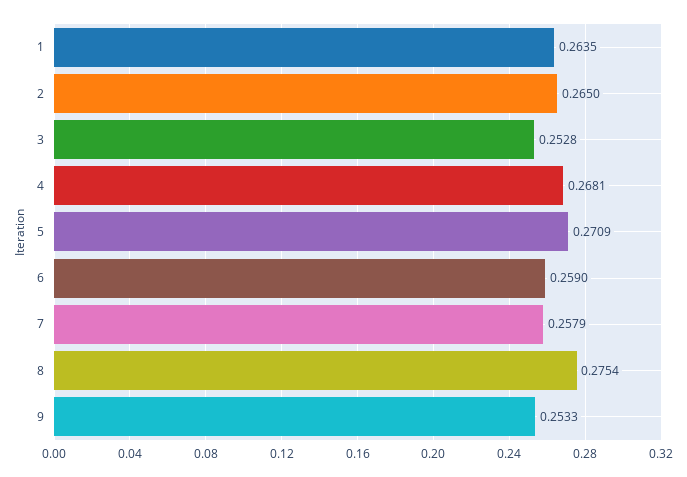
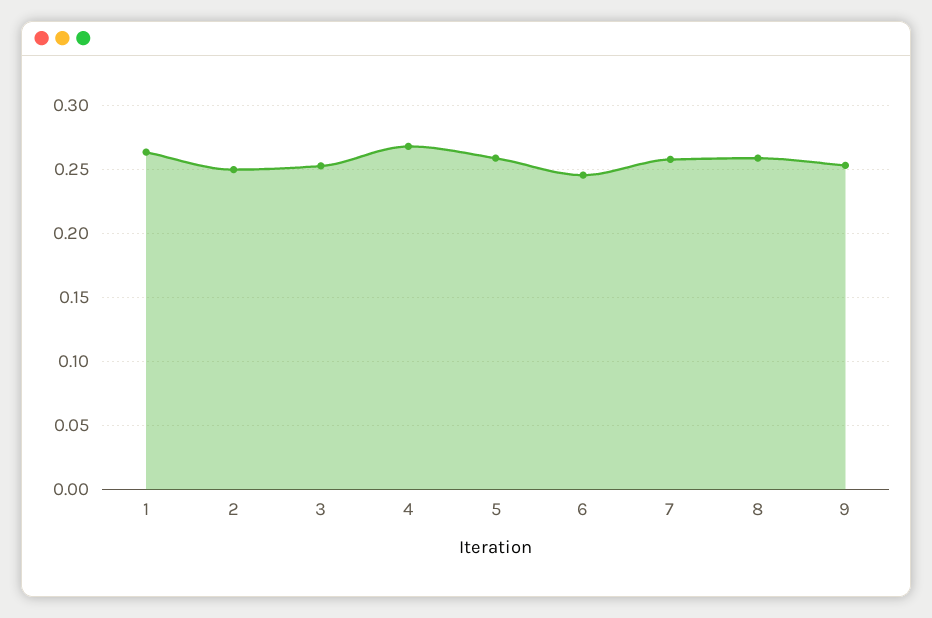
  {
    "1": 0.2635,
-   "2": 0.265,
+   "2": 0.25,
    "3": 0.2528,
    "4": 0.2681,
-   "5": 0.2709,
+   "5": 0.26,
-   "6": 0.259,
+   "6": 0.245,
    "7": 0.2579,
-   "8": 0.2754,
+   "8": 0.26,
    "9": 0.2533
  }

